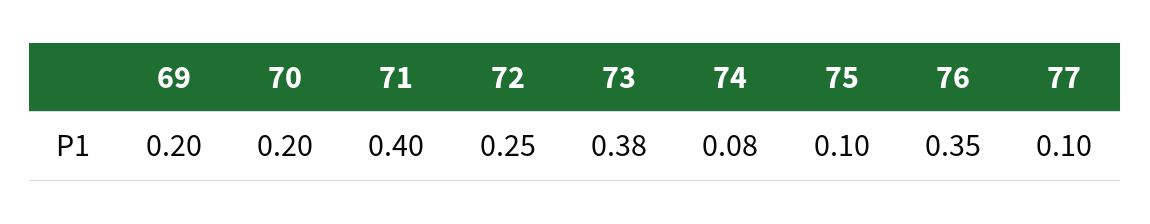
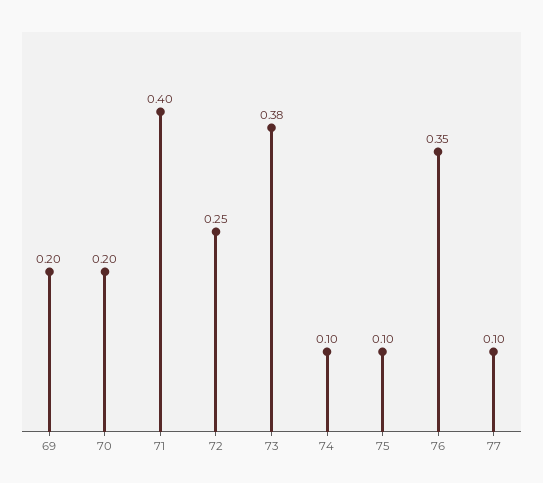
  {
    "69": 0.2,
    "70": 0.2,
    "71": 0.4,
    "72": 0.25,
    "73": 0.38,
-   "74": 0.08,
+   "74": 0.1,
    "75": 0.1,
    "76": 0.35,
    "77": 0.1
  }

